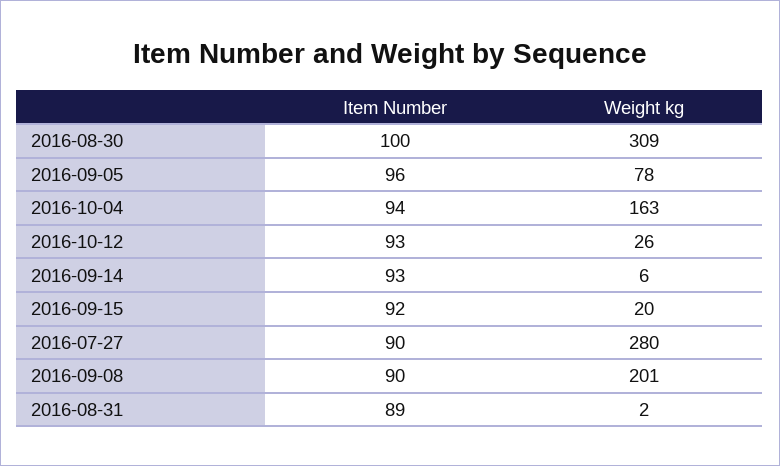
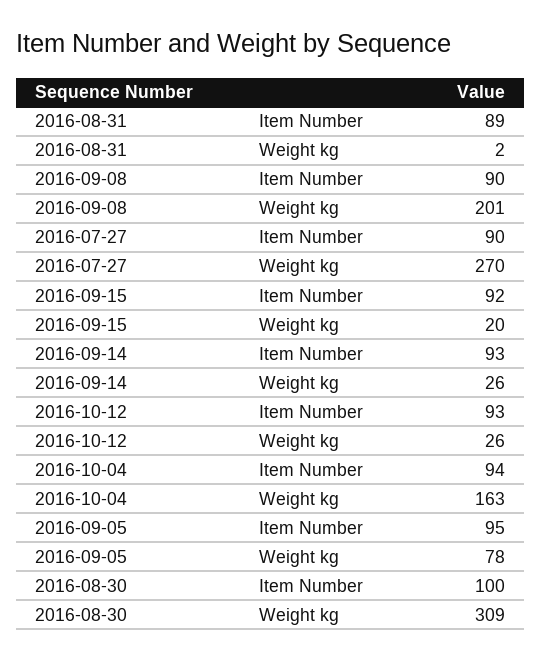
  {
    "Item Number": {
      "2016-08-30": 100,
-     "2016-09-05": 96,
+     "2016-09-05": 95,
      "2016-10-04": 94,
      "2016-10-12": 93,
      "2016-09-14": 93,
      "2016-09-15": 92,
      "2016-07-27": 90,
      "2016-09-08": 90,
      "2016-08-31": 89
    },
    "Weight kg": {
      "2016-08-30": 309,
      "2016-09-05": 78,
      "2016-10-04": 163,
      "2016-10-12": 26,
-     "2016-09-14": 6,
+     "2016-09-14": 26,
      "2016-09-15": 20,
-     "2016-07-27": 280,
+     "2016-07-27": 270,
      "2016-09-08": 201,
      "2016-08-31": 2
    }
  }

